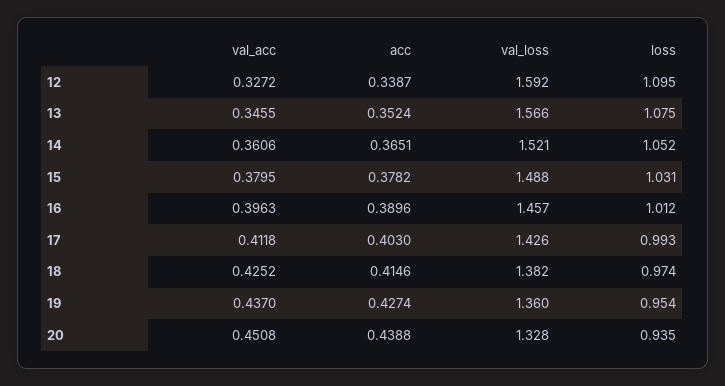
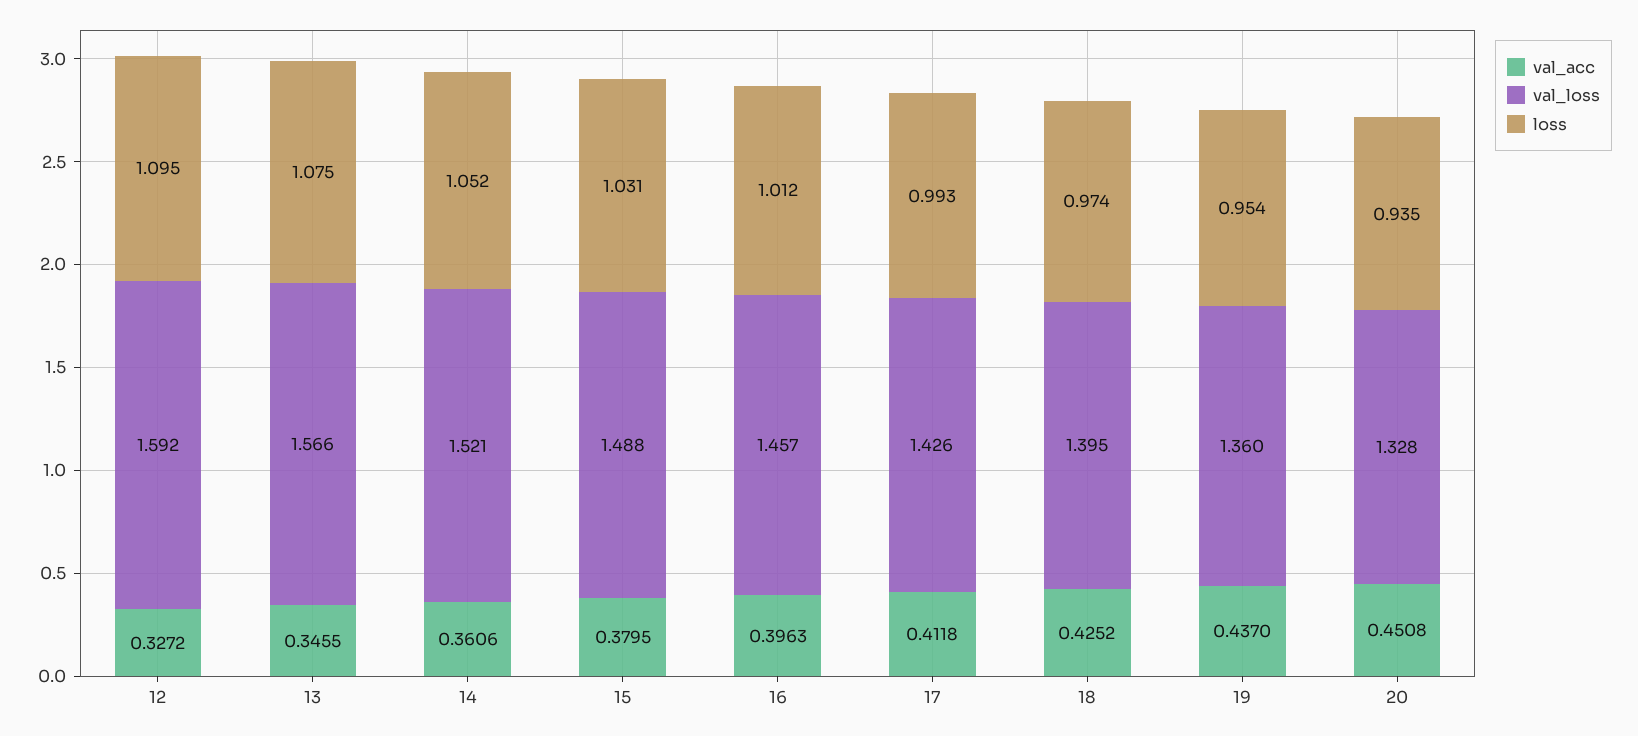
  {
    "val_acc": {
      "12": 0.3272,
      "13": 0.3455,
      "14": 0.3606,
      "15": 0.3795,
      "16": 0.3963,
      "17": 0.4118,
      "18": 0.4252,
      "19": 0.437,
      "20": 0.4508
    },
-   "acc": {
-     "12": 0.3387,
-     "13": 0.3524,
-     "14": 0.3651,
-     "15": 0.3782,
-     "16": 0.3896,
-     "17": 0.403,
-     "18": 0.4146,
-     "19": 0.4274,
-     "20": 0.4388
-   },
    "val_loss": {
      "12": 1.592,
      "13": 1.566,
      "14": 1.521,
      "15": 1.488,
      "16": 1.457,
      "17": 1.426,
-     "18": 1.382,
+     "18": 1.395,
      "19": 1.36,
      "20": 1.328
    },
    "loss": {
      "12": 1.095,
      "13": 1.075,
      "14": 1.052,
      "15": 1.031,
      "16": 1.012,
      "17": 0.993,
      "18": 0.974,
      "19": 0.954,
      "20": 0.935
    }
  }

